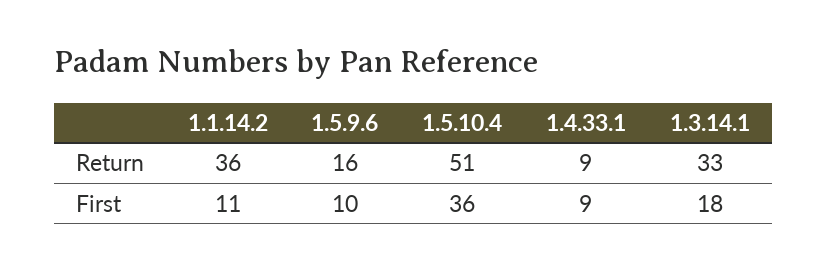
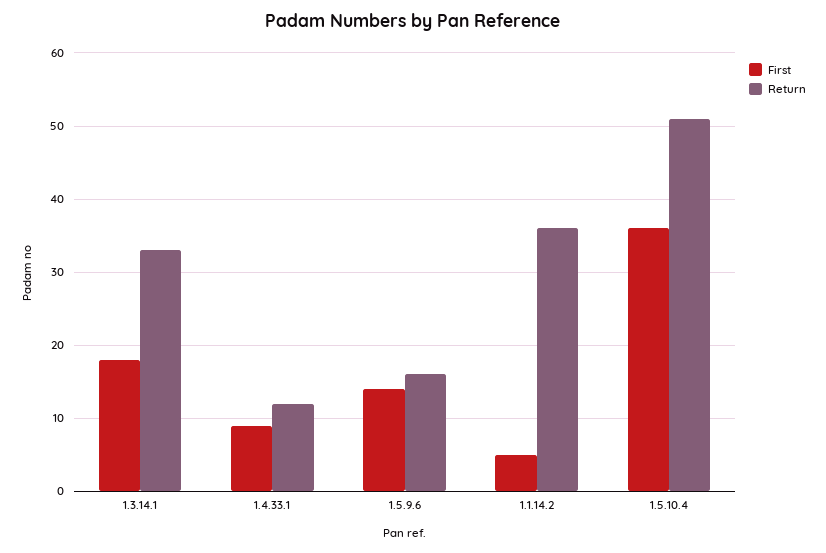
  {
    "Return": {
      "1.1.14.2": 36,
      "1.5.9.6": 16,
      "1.5.10.4": 51,
-     "1.4.33.1": 9,
+     "1.4.33.1": 12,
      "1.3.14.1": 33
    },
    "First": {
-     "1.1.14.2": 11,
+     "1.1.14.2": 5,
-     "1.5.9.6": 10,
+     "1.5.9.6": 14,
      "1.5.10.4": 36,
      "1.4.33.1": 9,
      "1.3.14.1": 18
    }
  }

